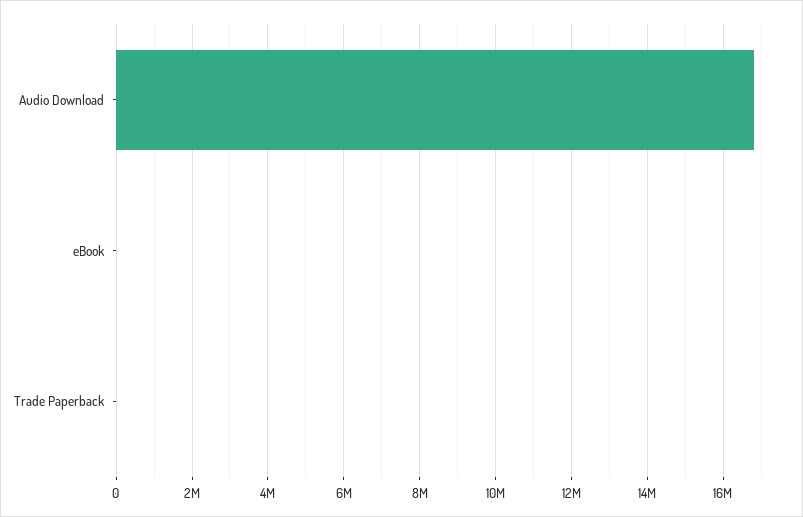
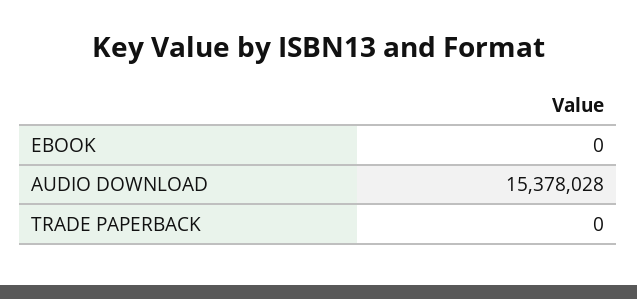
  {
-   "Audio Download": 16800000,
+   "Audio Download": 15378028,
    "eBook": 0,
    "Trade Paperback": 0
  }

